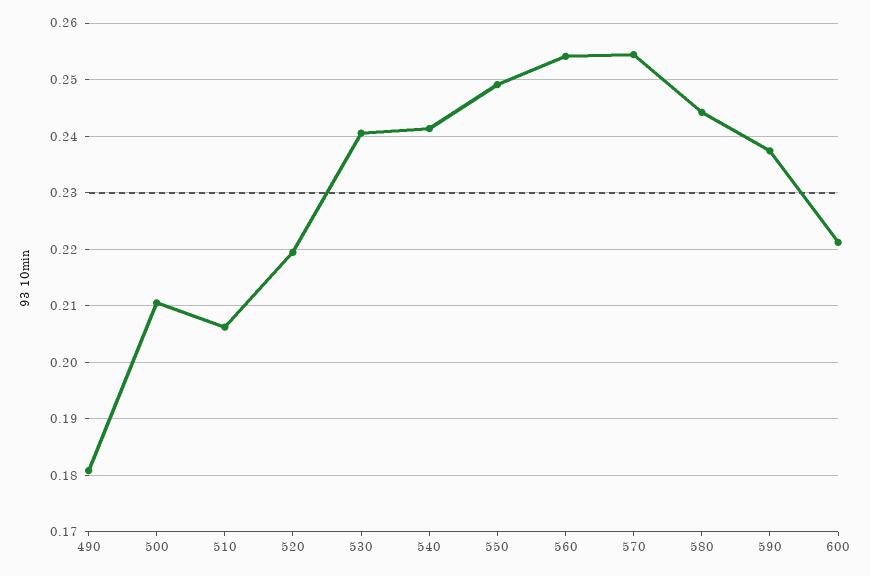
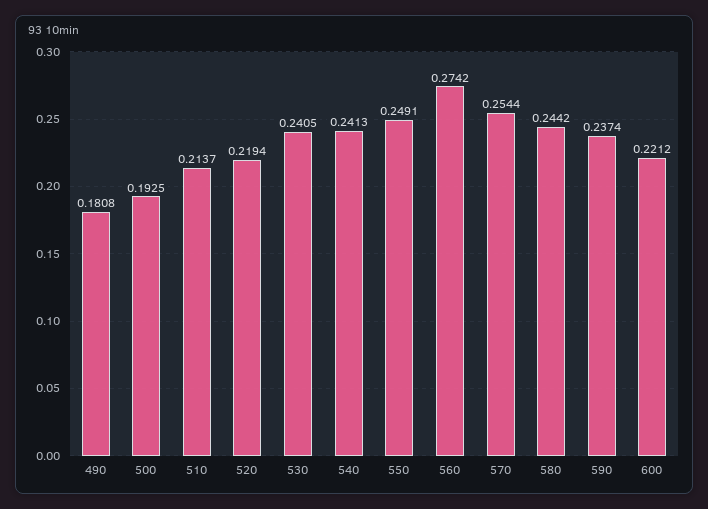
  {
    "490": 0.1808,
-   "500": 0.21,
+   "500": 0.1925,
-   "510": 0.206,
+   "510": 0.2137,
    "520": 0.2194,
    "530": 0.2405,
    "540": 0.2413,
    "550": 0.2491,
-   "560": 0.254,
+   "560": 0.2742,
    "570": 0.2544,
    "580": 0.2442,
    "590": 0.2374,
    "600": 0.2212
  }

